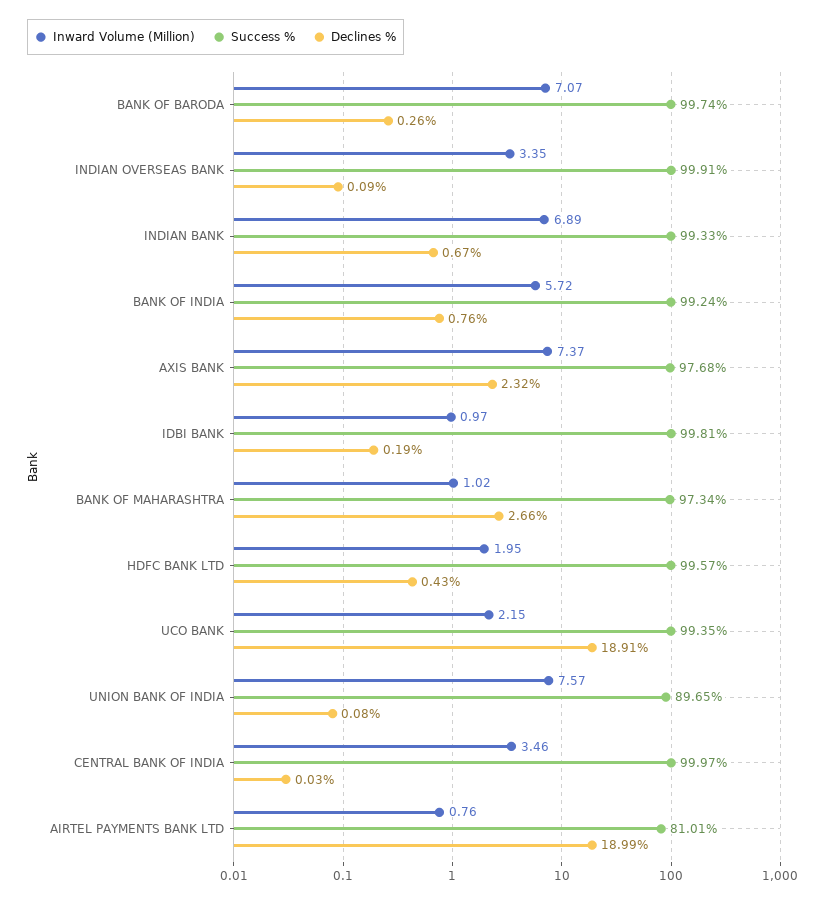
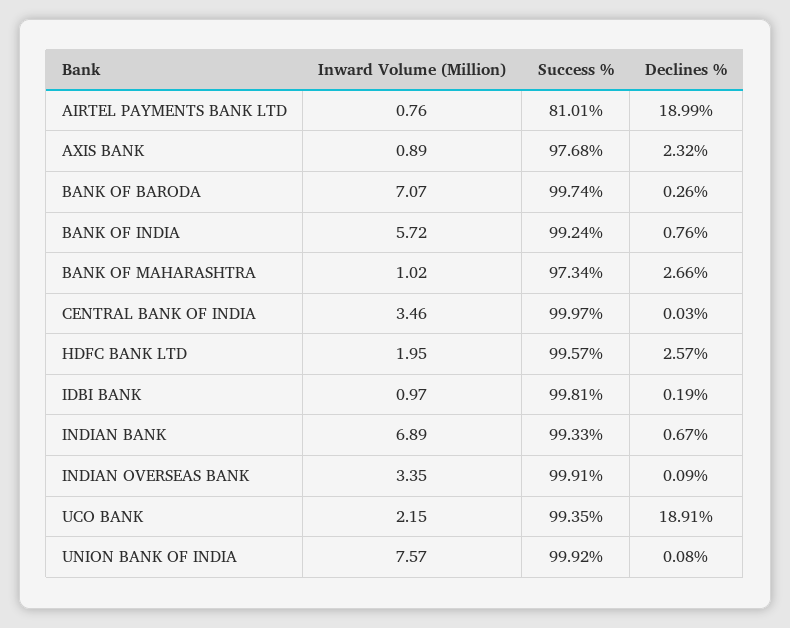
  {
    "Inward Volume (Million)": {
      "BANK OF BARODA": 7.07,
      "INDIAN OVERSEAS BANK": 3.35,
      "INDIAN BANK": 6.89,
      "BANK OF INDIA": 5.72,
-     "AXIS BANK": 7.37,
+     "AXIS BANK": 0.89,
      "IDBI BANK": 0.97,
      "BANK OF MAHARASHTRA": 1.02,
      "HDFC BANK LTD": 1.95,
      "UCO BANK": 2.15,
      "UNION BANK OF INDIA": 7.57,
      "CENTRAL BANK OF INDIA": 3.46,
      "AIRTEL PAYMENTS BANK LTD": 0.76
    },
    "Success %": {
      "BANK OF BARODA": 99.74,
      "INDIAN OVERSEAS BANK": 99.91,
      "INDIAN BANK": 99.33,
      "BANK OF INDIA": 99.24,
      "AXIS BANK": 97.68,
      "IDBI BANK": 99.81,
      "BANK OF MAHARASHTRA": 97.34,
      "HDFC BANK LTD": 99.57,
      "UCO BANK": 99.35,
-     "UNION BANK OF INDIA": 89.65,
+     "UNION BANK OF INDIA": 99.92,
      "CENTRAL BANK OF INDIA": 99.97,
      "AIRTEL PAYMENTS BANK LTD": 81.01
    },
    "Declines %": {
      "BANK OF BARODA": 0.26,
      "INDIAN OVERSEAS BANK": 0.09,
      "INDIAN BANK": 0.67,
      "BANK OF INDIA": 0.76,
      "AXIS BANK": 2.32,
      "IDBI BANK": 0.19,
      "BANK OF MAHARASHTRA": 2.66,
-     "HDFC BANK LTD": 0.43,
+     "HDFC BANK LTD": 2.57,
      "UCO BANK": 18.91,
      "UNION BANK OF INDIA": 0.08,
      "CENTRAL BANK OF INDIA": 0.03,
      "AIRTEL PAYMENTS BANK LTD": 18.99
    }
  }

